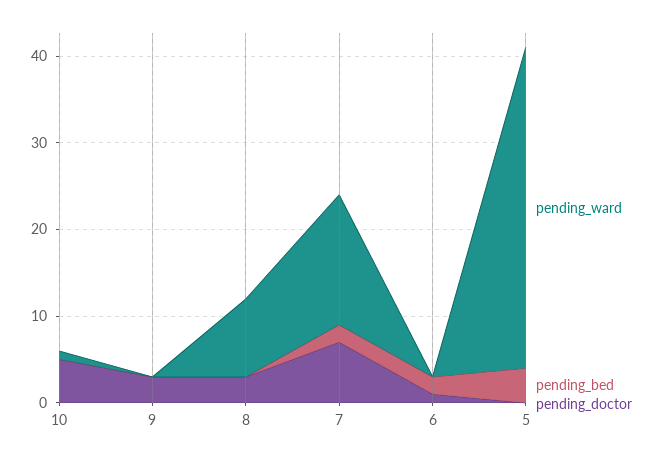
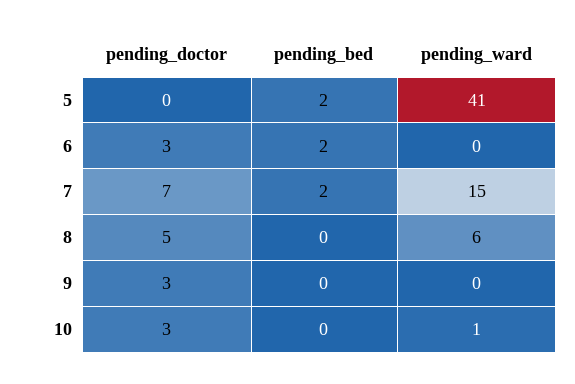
  {
    "pending_ward": {
      "10": 1,
      "9": 0,
-     "8": 9,
+     "8": 6,
      "7": 15,
      "6": 0,
-     "5": 37
+     "5": 41
    },
    "pending_bed": {
      "10": 0,
      "9": 0,
      "8": 0,
      "7": 2,
      "6": 2,
-     "5": 4
+     "5": 2
    },
    "pending_doctor": {
-     "10": 5,
+     "10": 3,
      "9": 3,
-     "8": 3,
+     "8": 5,
      "7": 7,
-     "6": 1,
+     "6": 3,
      "5": 0
    }
  }

